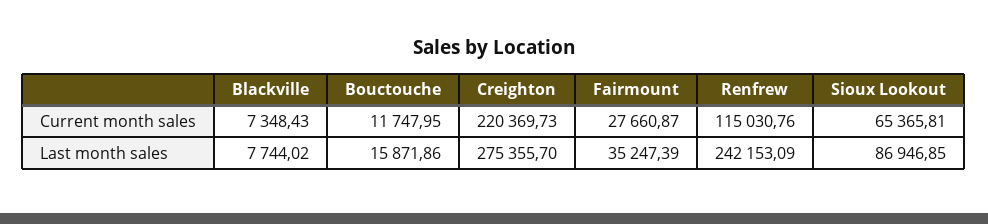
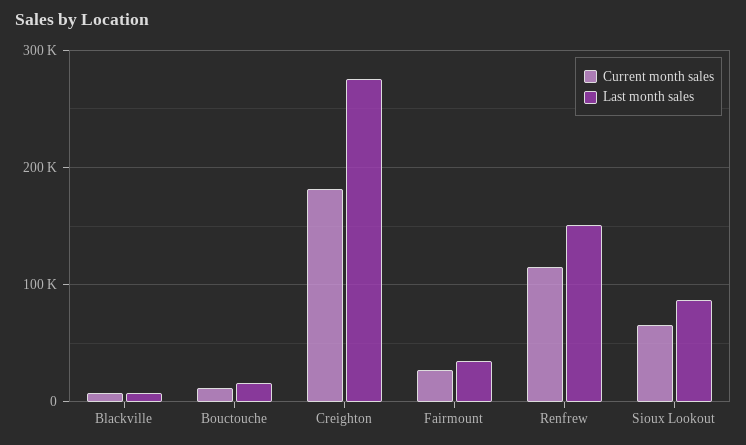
  {
    "Current month sales": {
      "Blackville": 7348.43,
      "Bouctouche": 11747.95,
-     "Creighton": 220369.73,
+     "Creighton": 180000,
      "Fairmount": 27660.87,
      "Renfrew": 115030.76,
      "Sioux Lookout": 65365.81
    },
    "Last month sales": {
      "Blackville": 7744.02,
      "Bouctouche": 15871.86,
      "Creighton": 275355.7,
      "Fairmount": 35247.39,
-     "Renfrew": 242153.09,
+     "Renfrew": 150000,
      "Sioux Lookout": 86946.85
    }
  }

